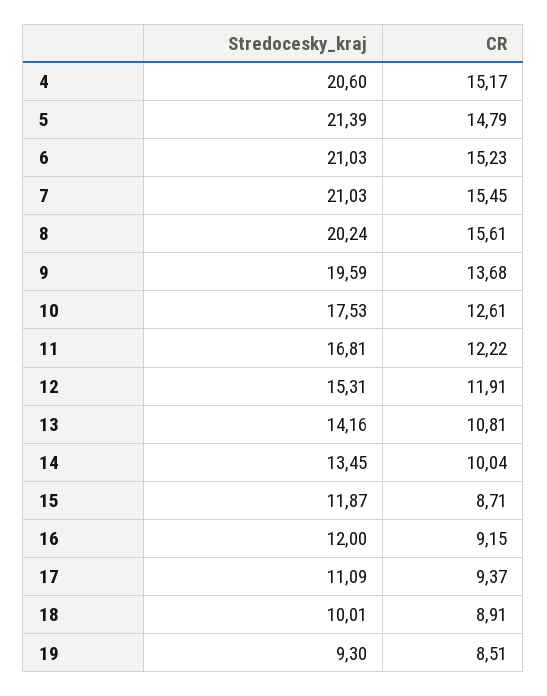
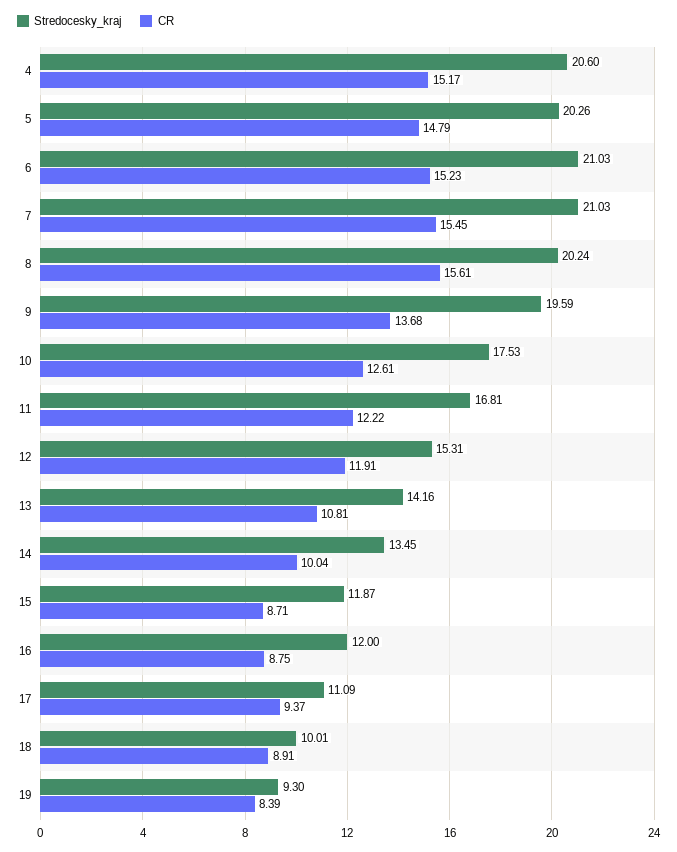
  {
    "Stredocesky_kraj": {
      "4": 20.6,
-     "5": 21.39,
+     "5": 20.26,
      "6": 21.03,
      "7": 21.03,
      "8": 20.24,
      "9": 19.59,
      "10": 17.53,
      "11": 16.81,
      "12": 15.31,
      "13": 14.16,
      "14": 13.45,
      "15": 11.87,
      "16": 12,
      "17": 11.09,
      "18": 10.01,
      "19": 9.3
    },
    "CR": {
      "4": 15.17,
      "5": 14.79,
      "6": 15.23,
      "7": 15.45,
      "8": 15.61,
      "9": 13.68,
      "10": 12.61,
      "11": 12.22,
      "12": 11.91,
      "13": 10.81,
      "14": 10.04,
      "15": 8.71,
-     "16": 9.15,
+     "16": 8.75,
      "17": 9.37,
      "18": 8.91,
-     "19": 8.51
+     "19": 8.39
    }
  }

